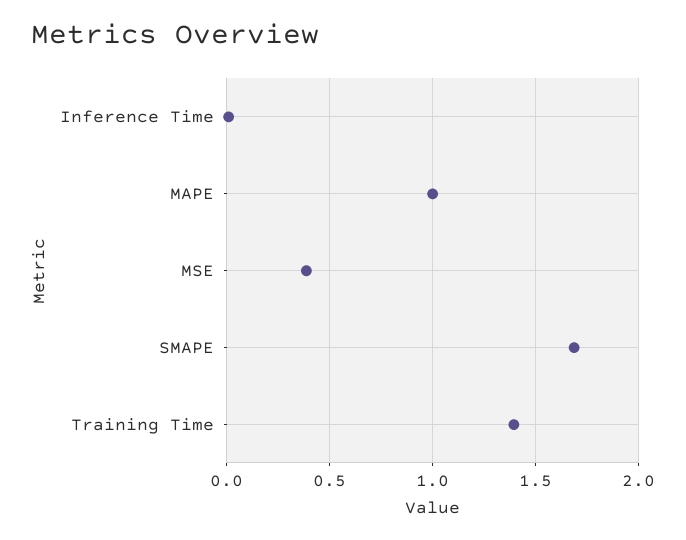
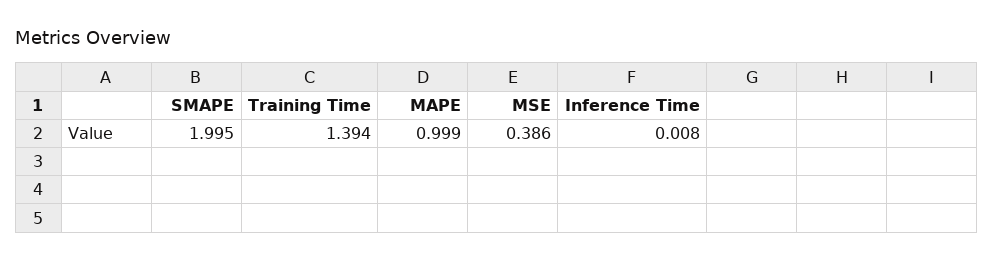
  {
    "Inference Time": 0.008,
    "MAPE": 0.999,
    "MSE": 0.386,
-   "SMAPE": 1.7,
+   "SMAPE": 1.995,
    "Training Time": 1.394
  }

